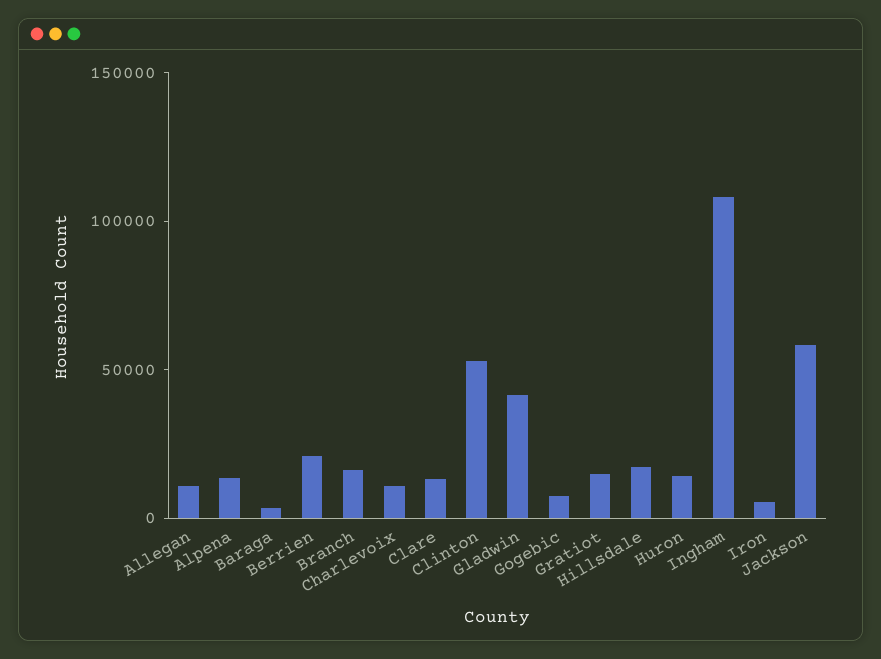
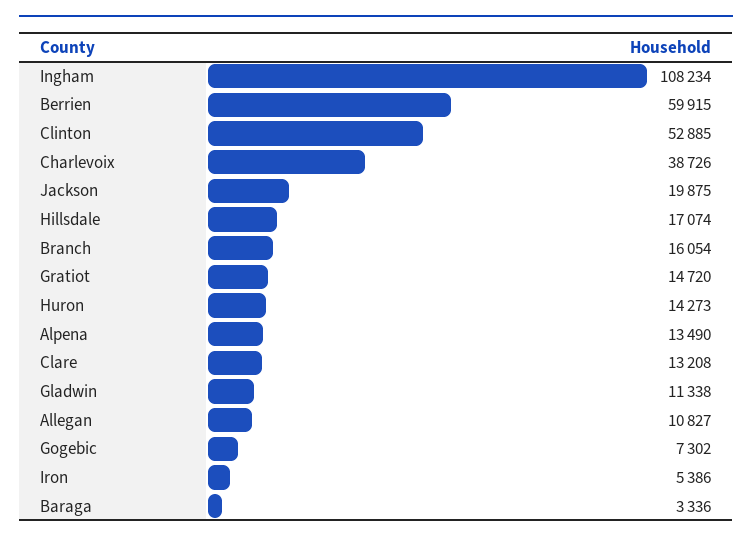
  {
    "Allegan": 10827,
    "Alpena": 13490,
    "Baraga": 3336,
-   "Berrien": 20000,
+   "Berrien": 59915,
    "Branch": 16054,
-   "Charlevoix": 10000,
+   "Charlevoix": 38726,
    "Clare": 13208,
    "Clinton": 52885,
-   "Gladwin": 40000,
+   "Gladwin": 11338,
    "Gogebic": 7302,
    "Gratiot": 14720,
    "Hillsdale": 17074,
    "Huron": 14273,
    "Ingham": 108234,
    "Iron": 5386,
-   "Jackson": 60000
+   "Jackson": 19875
  }

